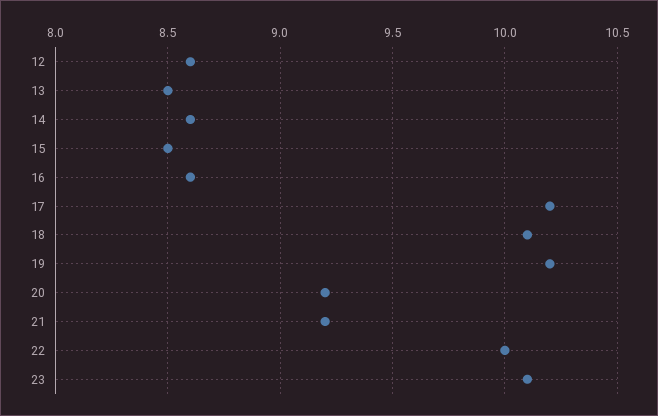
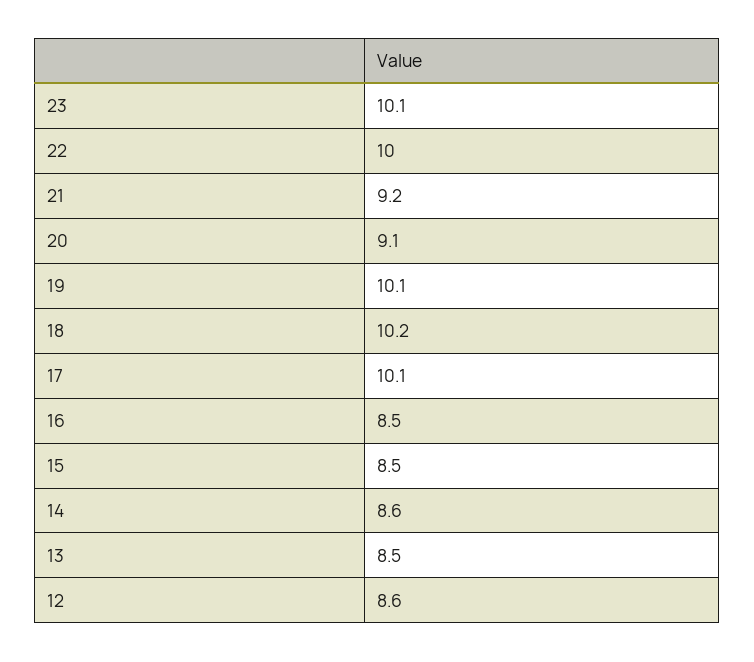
  {
    "12": 8.6,
    "13": 8.5,
    "14": 8.6,
    "15": 8.5,
-   "16": 8.6,
+   "16": 8.5,
-   "17": 10.2,
+   "17": 10.1,
-   "18": 10.1,
+   "18": 10.2,
-   "19": 10.2,
+   "19": 10.1,
-   "20": 9.2,
+   "20": 9.1,
    "21": 9.2,
    "22": 10,
    "23": 10.1
  }

